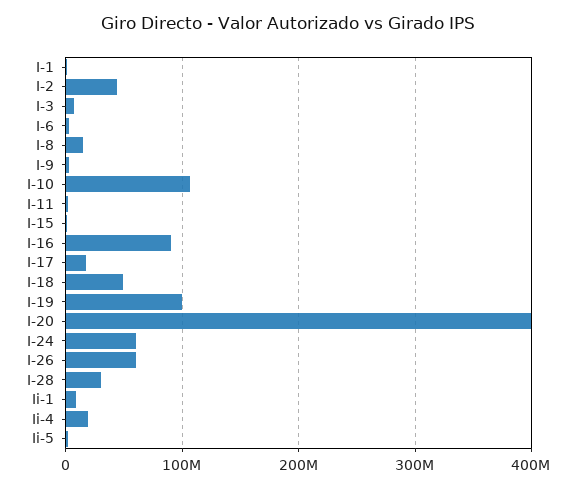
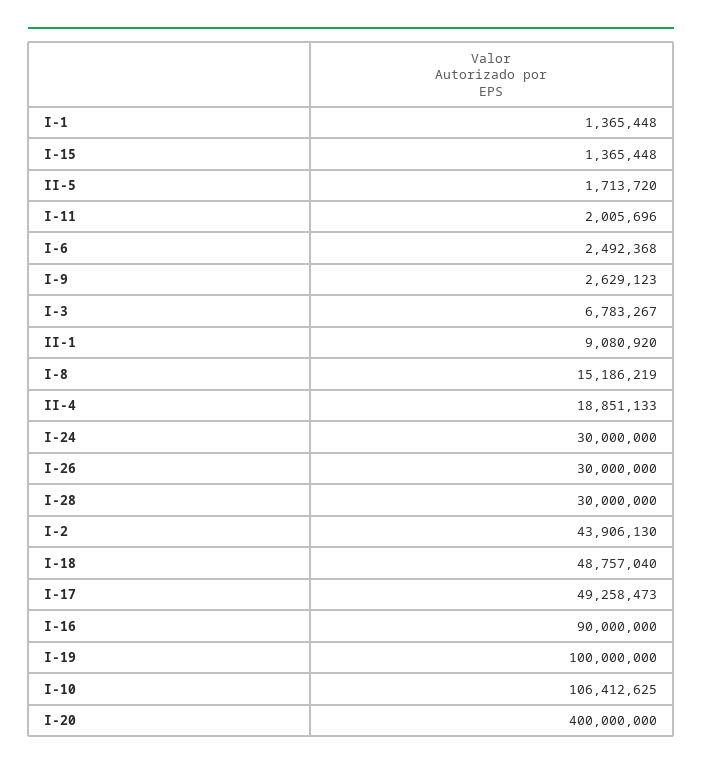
  {
    "I-1": 1365448,
    "I-2": 43906130,
    "I-3": 6783267,
    "I-6": 2492368,
    "I-8": 15186219,
    "I-9": 2629123,
    "I-10": 106412625,
    "I-11": 2005696,
    "I-15": 1365448,
    "I-16": 90000000,
-   "I-17": 20000000,
+   "I-17": 49258473,
    "I-18": 48757040,
    "I-19": 100000000,
    "I-20": 400000000,
-   "I-24": 60000000,
+   "I-24": 30000000,
-   "I-26": 60000000,
+   "I-26": 30000000,
    "I-28": 30000000,
    "Ii-1": 9080920,
    "Ii-4": 18851133,
    "Ii-5": 1713720
  }

